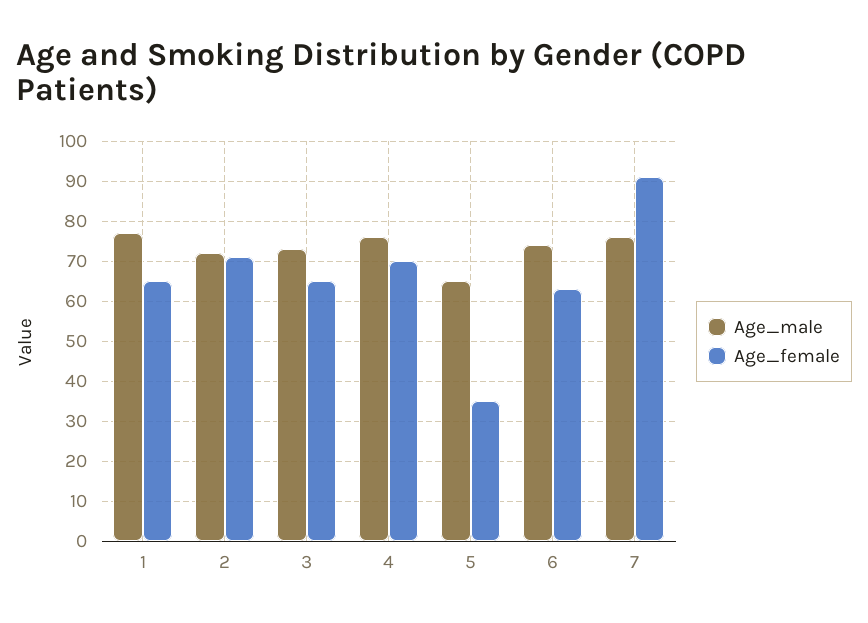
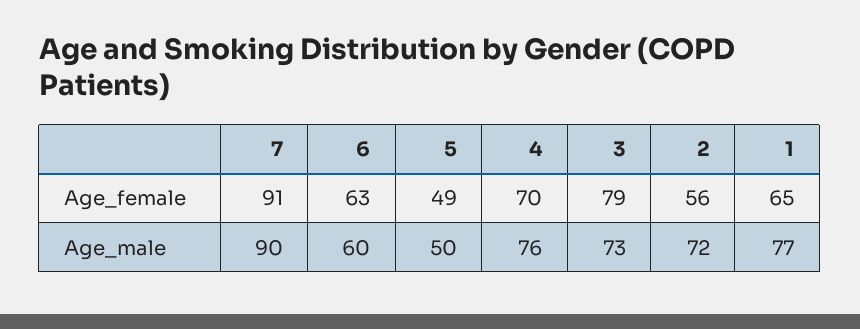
  {
    "Age_male": {
      "1": 77,
      "2": 72,
      "3": 73,
      "4": 76,
-     "5": 65,
+     "5": 50,
-     "6": 75,
+     "6": 60,
-     "7": 75
+     "7": 90
    },
    "Age_female": {
      "1": 65,
-     "2": 70,
+     "2": 56,
-     "3": 65,
+     "3": 79,
      "4": 70,
-     "5": 35,
+     "5": 49,
      "6": 63,
      "7": 91
    }
  }

